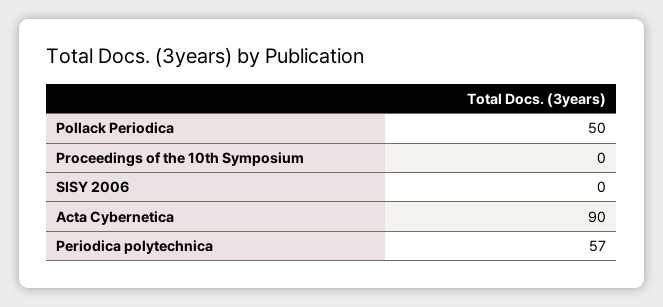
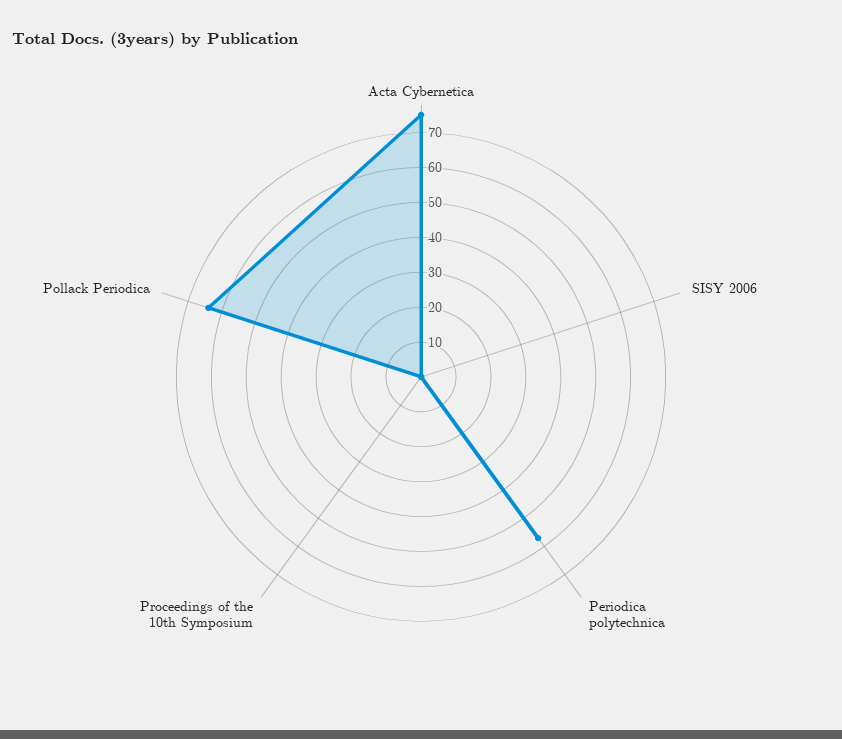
  {
-   "Pollack Periodica": 50,
+   "Pollack Periodica": 65,
    "Proceedings of the 10th Symposium": 0,
    "SISY 2006": 0,
-   "Acta Cybernetica": 90,
+   "Acta Cybernetica": 75,
    "Periodica polytechnica": 57
  }

